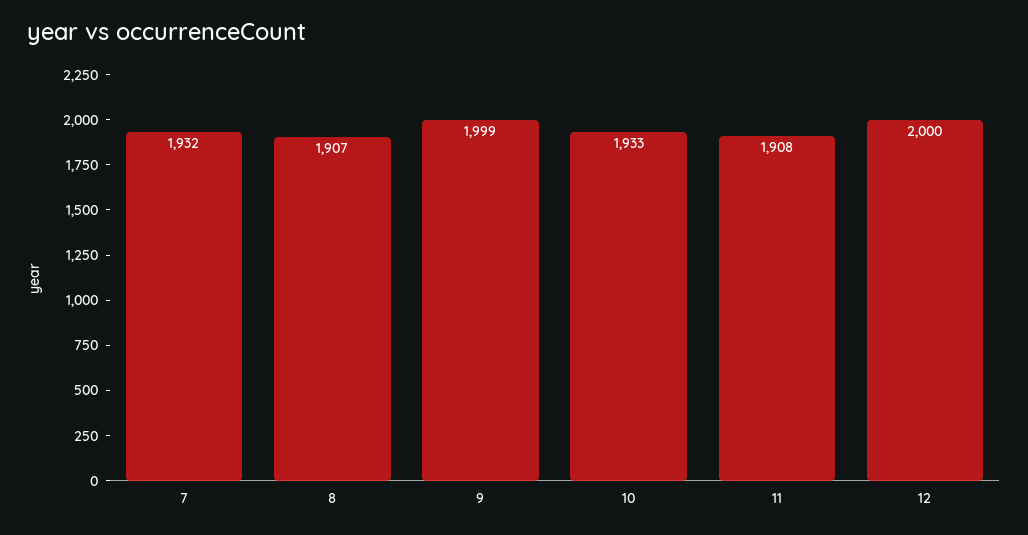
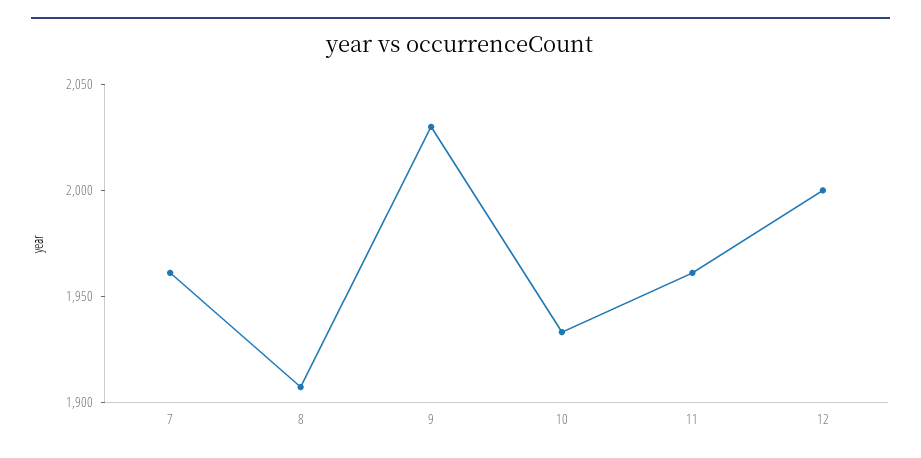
  {
-   "7": 1932,
+   "7": 1960,
    "8": 1907,
-   "9": 1999,
+   "9": 2030,
    "10": 1933,
-   "11": 1908,
+   "11": 1960,
    "12": 2000
  }

